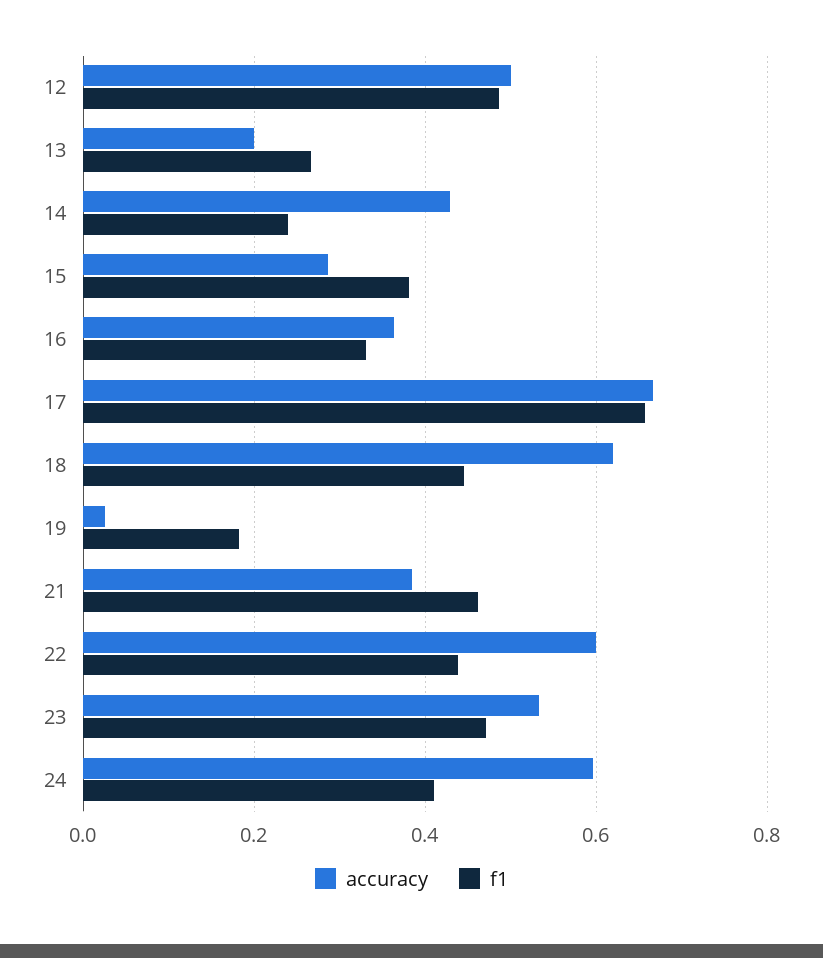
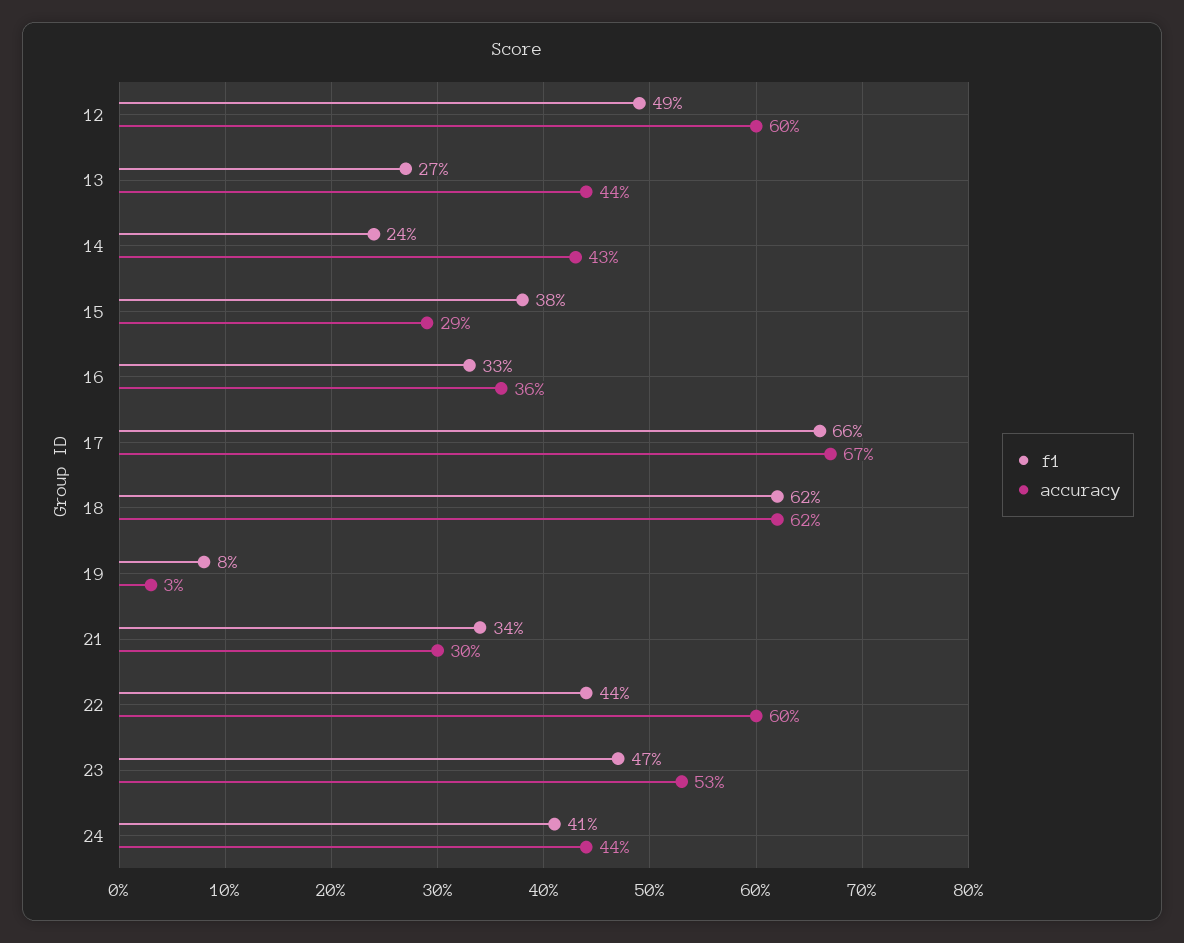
  {
    "accuracy": {
-     "12": 0.5,
+     "12": 0.6,
-     "13": 0.2,
+     "13": 0.44,
      "14": 0.43,
      "15": 0.29,
      "16": 0.36,
      "17": 0.67,
      "18": 0.62,
      "19": 0.03,
-     "21": 0.38,
+     "21": 0.3,
      "22": 0.6,
      "23": 0.53,
-     "24": 0.6
+     "24": 0.44
    },
    "f1": {
      "12": 0.49,
      "13": 0.27,
      "14": 0.24,
      "15": 0.38,
      "16": 0.33,
      "17": 0.66,
-     "18": 0.44,
+     "18": 0.62,
-     "19": 0.18,
+     "19": 0.08,
-     "21": 0.46,
+     "21": 0.34,
      "22": 0.44,
      "23": 0.47,
      "24": 0.41
    }
  }

